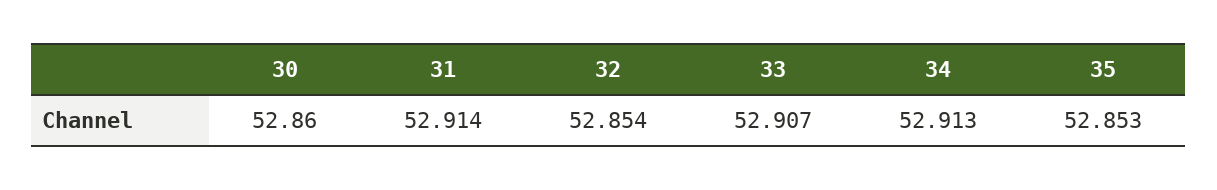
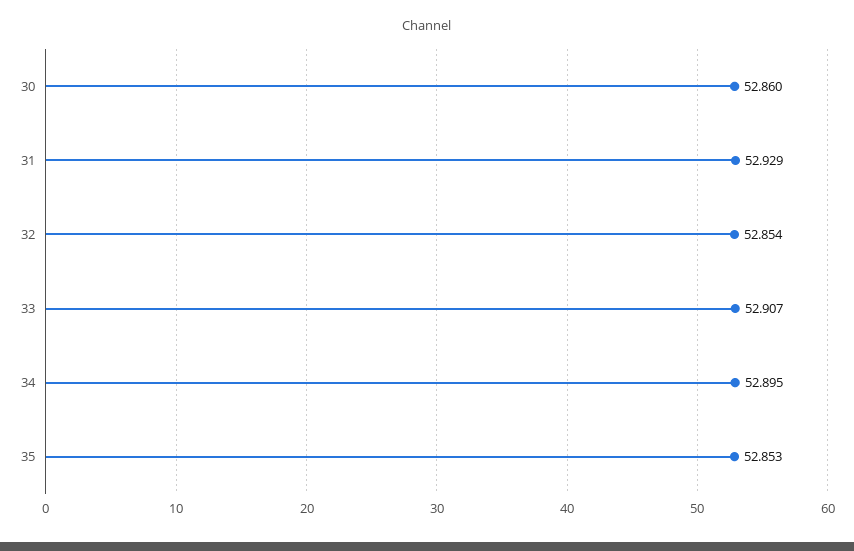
  {
    "30": 52.86,
-   "31": 52.914,
+   "31": 52.929,
    "32": 52.854,
    "33": 52.907,
-   "34": 52.913,
+   "34": 52.895,
    "35": 52.853
  }

